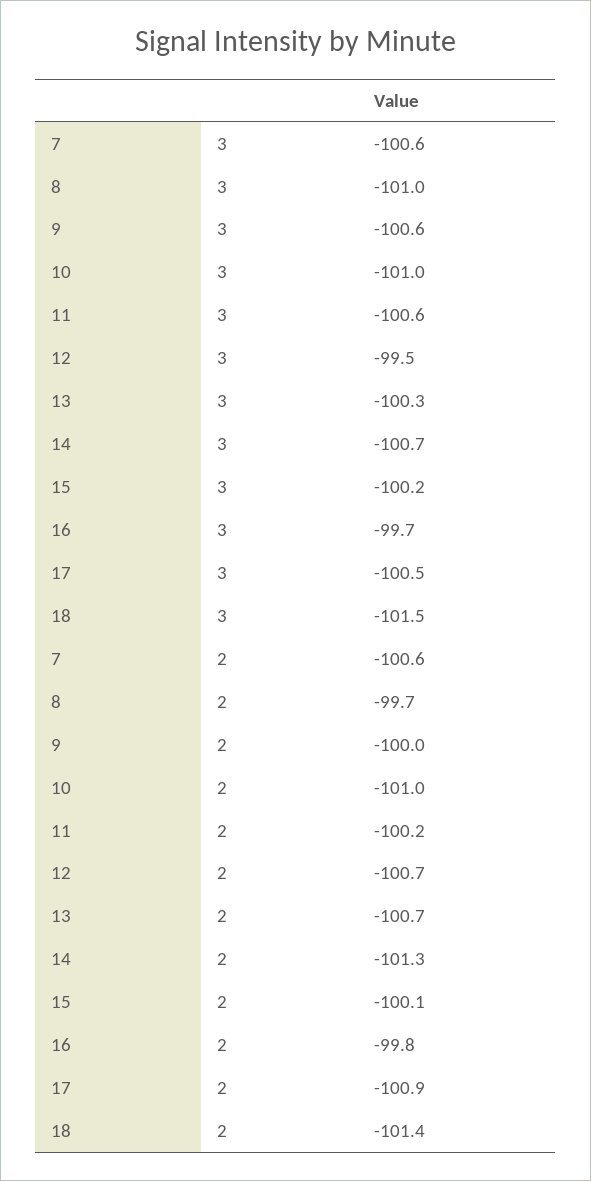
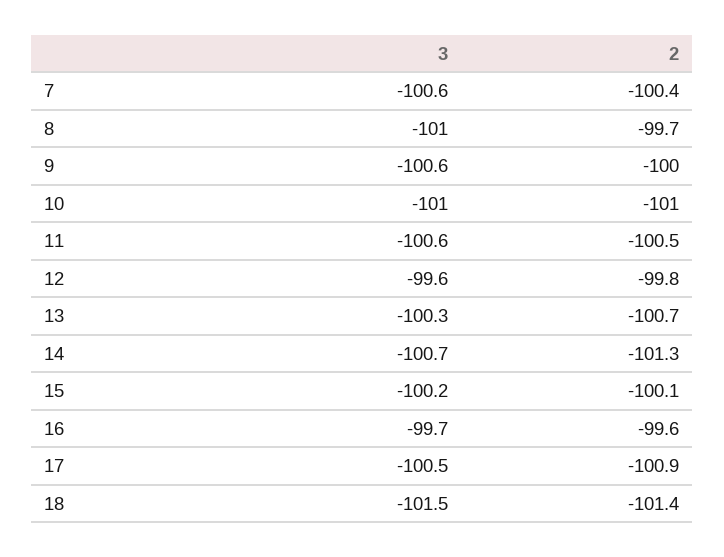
  {
    "7": {
      "3": -100.6,
-     "2": -100.6
+     "2": -100.4
    },
    "8": {
      "3": -101,
      "2": -99.7
    },
    "9": {
      "3": -100.6,
      "2": -100
    },
    "10": {
      "3": -101,
      "2": -101
    },
    "11": {
      "3": -100.6,
-     "2": -100.2
+     "2": -100.5
    },
    "12": {
-     "3": -99.5,
+     "3": -99.6,
-     "2": -100.7
+     "2": -99.8
    },
    "13": {
      "3": -100.3,
      "2": -100.7
    },
    "14": {
      "3": -100.7,
      "2": -101.3
    },
    "15": {
      "3": -100.2,
      "2": -100.1
    },
    "16": {
      "3": -99.7,
-     "2": -99.8
+     "2": -99.6
    },
    "17": {
      "3": -100.5,
      "2": -100.9
    },
    "18": {
      "3": -101.5,
      "2": -101.4
    }
  }

